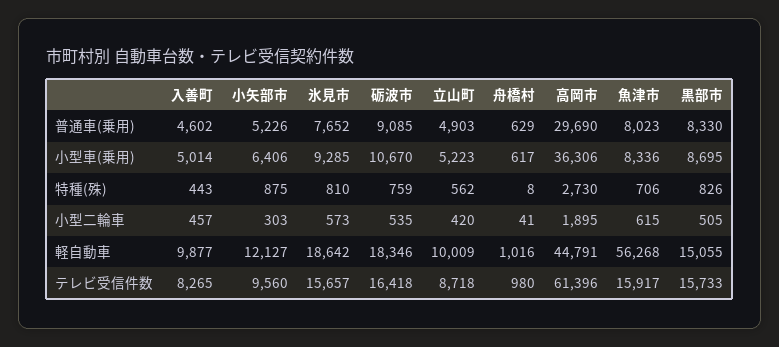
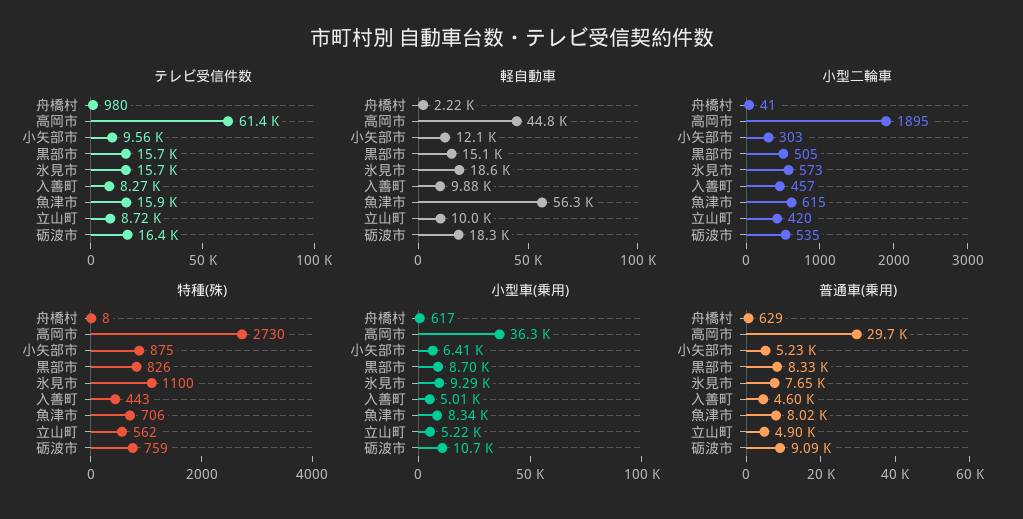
  {
    "普通車(乗用)": {
      "入善町": 4602,
      "小矢部市": 5226,
      "氷見市": 7652,
      "砺波市": 9085,
      "立山町": 4903,
      "舟橋村": 629,
      "高岡市": 29690,
      "魚津市": 8023,
      "黒部市": 8330
    },
    "小型車(乗用)": {
      "入善町": 5014,
      "小矢部市": 6406,
      "氷見市": 9285,
      "砺波市": 10670,
      "立山町": 5223,
      "舟橋村": 617,
      "高岡市": 36306,
      "魚津市": 8336,
      "黒部市": 8695
    },
    "特種(殊)": {
      "入善町": 443,
      "小矢部市": 875,
-     "氷見市": 810,
+     "氷見市": 1100,
      "砺波市": 759,
      "立山町": 562,
      "舟橋村": 8,
      "高岡市": 2730,
      "魚津市": 706,
      "黒部市": 826
    },
    "小型二輪車": {
      "入善町": 457,
      "小矢部市": 303,
      "氷見市": 573,
      "砺波市": 535,
      "立山町": 420,
      "舟橋村": 41,
      "高岡市": 1895,
      "魚津市": 615,
      "黒部市": 505
    },
    "軽自動車": {
      "入善町": 9877,
      "小矢部市": 12127,
      "氷見市": 18642,
      "砺波市": 18346,
      "立山町": 10009,
-     "舟橋村": 1016,
+     "舟橋村": 2220,
      "高岡市": 44791,
      "魚津市": 56268,
      "黒部市": 15055
    },
    "テレビ受信件数": {
      "入善町": 8265,
      "小矢部市": 9560,
      "氷見市": 15657,
      "砺波市": 16418,
      "立山町": 8718,
      "舟橋村": 980,
      "高岡市": 61396,
      "魚津市": 15917,
      "黒部市": 15733
    }
  }

